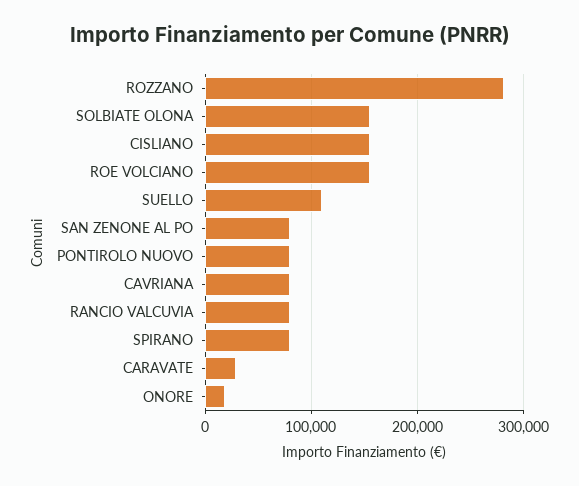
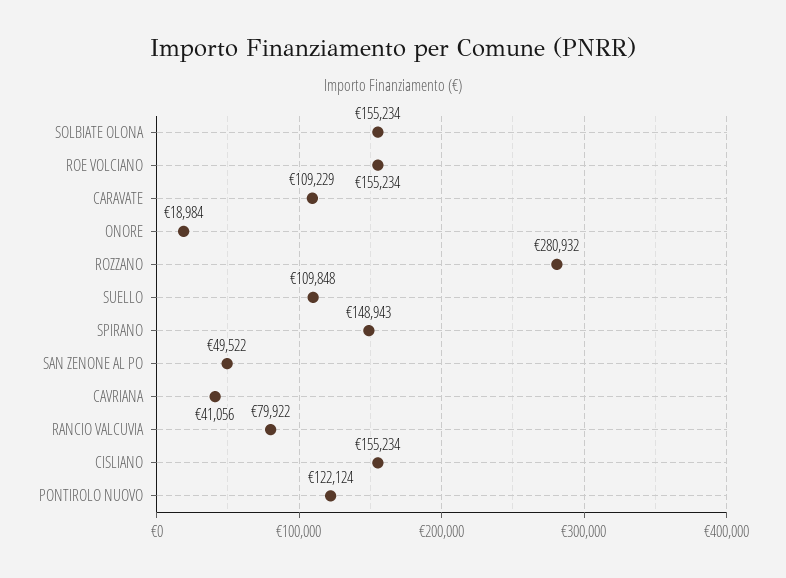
  {
    "ROZZANO": 280932,
    "SOLBIATE OLONA": 155234,
    "CISLIANO": 155234,
    "ROE VOLCIANO": 155234,
    "SUELLO": 109848,
-   "SAN ZENONE AL PO": 80000,
+   "SAN ZENONE AL PO": 49522,
-   "PONTIROLO NUOVO": 80000,
+   "PONTIROLO NUOVO": 122124,
-   "CAVRIANA": 80000,
+   "CAVRIANA": 41056,
    "RANCIO VALCUVIA": 79922,
-   "SPIRANO": 80000,
+   "SPIRANO": 148943,
-   "CARAVATE": 30000,
+   "CARAVATE": 109229,
    "ONORE": 18984
  }

